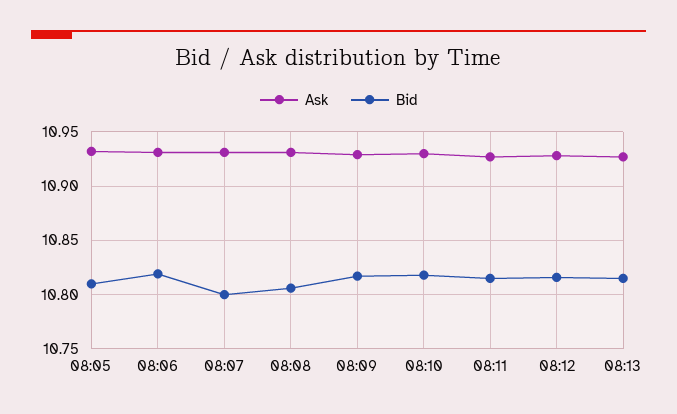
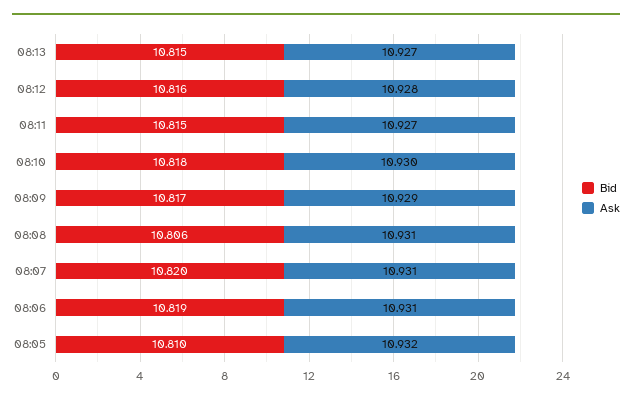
  {
    "Ask": {
      "08:05": 10.932,
      "08:06": 10.931,
      "08:07": 10.931,
      "08:08": 10.931,
      "08:09": 10.929,
      "08:10": 10.93,
      "08:11": 10.927,
      "08:12": 10.928,
      "08:13": 10.927
    },
    "Bid": {
      "08:05": 10.81,
      "08:06": 10.819,
-     "08:07": 10.8,
+     "08:07": 10.82,
      "08:08": 10.806,
      "08:09": 10.817,
      "08:10": 10.818,
      "08:11": 10.815,
      "08:12": 10.816,
      "08:13": 10.815
    }
  }

